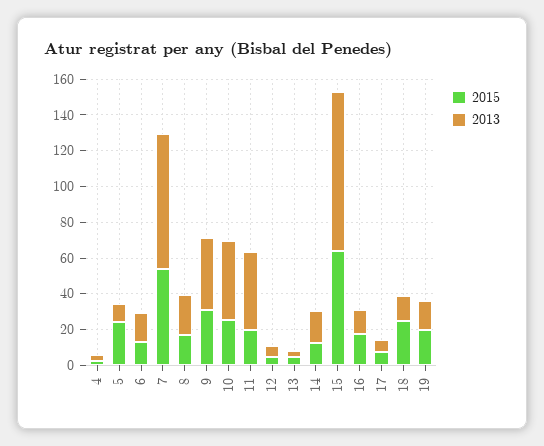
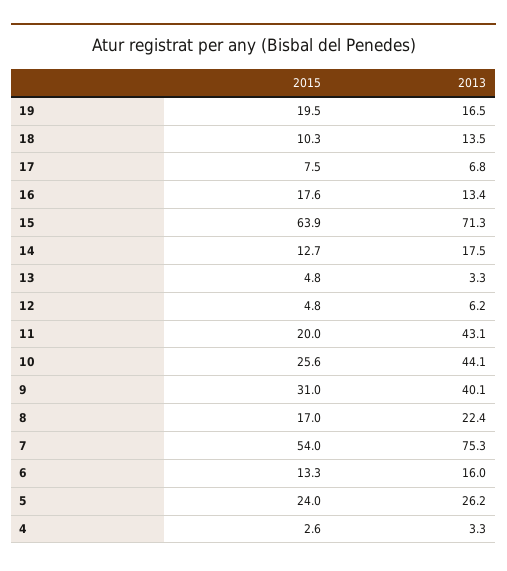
  {
    "2015": {
      "4": 2.6,
      "5": 24,
      "6": 13.3,
      "7": 54,
      "8": 17,
      "9": 31,
      "10": 25.6,
      "11": 20,
      "12": 4.8,
      "13": 4.8,
      "14": 12.7,
      "15": 63.9,
      "16": 17.6,
      "17": 7.5,
-     "18": 25,
+     "18": 10.3,
      "19": 19.5
    },
    "2013": {
      "4": 3.3,
-     "5": 10,
+     "5": 26.2,
      "6": 16,
      "7": 75.3,
      "8": 22.4,
      "9": 40.1,
      "10": 44.1,
      "11": 43.1,
      "12": 6.2,
      "13": 3.3,
      "14": 17.5,
-     "15": 90,
+     "15": 71.3,
      "16": 13.4,
      "17": 6.8,
      "18": 13.5,
      "19": 16.5
    }
  }

